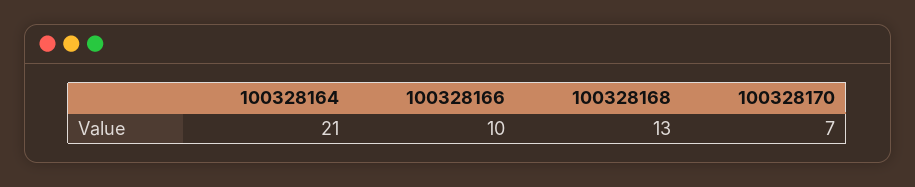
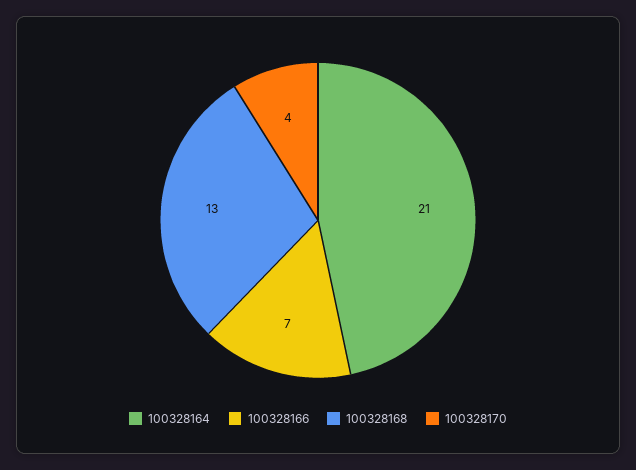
  {
    "100328164": 21,
-   "100328166": 10,
+   "100328166": 7,
    "100328168": 13,
-   "100328170": 7
+   "100328170": 4
  }

